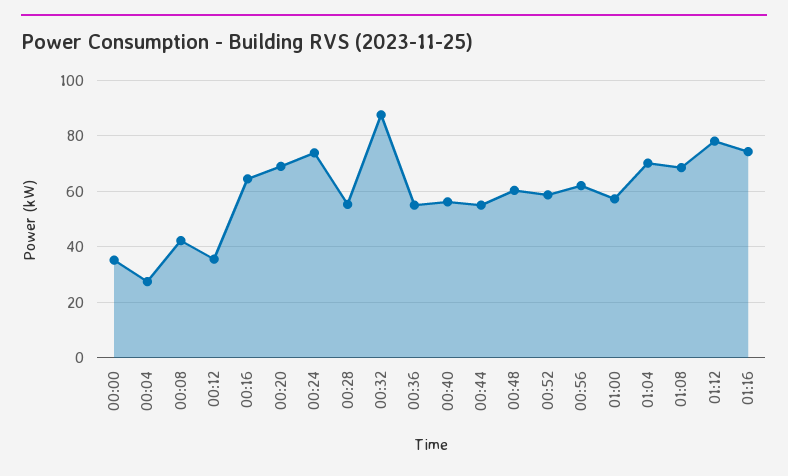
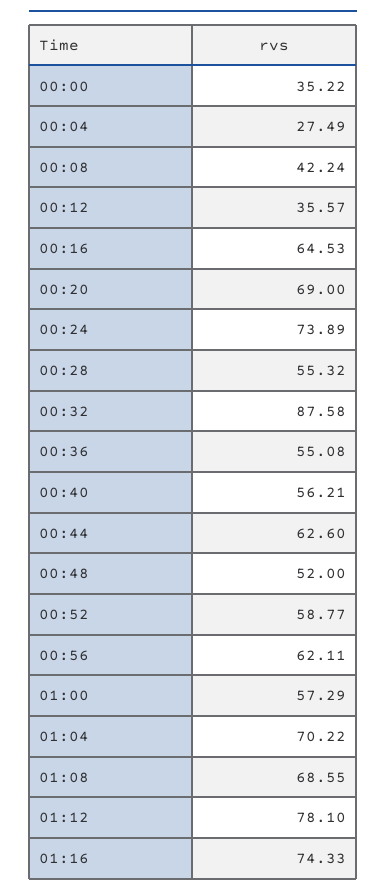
  {
    "00:00": 35.22,
    "00:04": 27.49,
    "00:08": 42.24,
    "00:12": 35.57,
    "00:16": 64.53,
    "00:20": 69,
    "00:24": 73.89,
    "00:28": 55.32,
    "00:32": 87.58,
    "00:36": 55.08,
    "00:40": 56.21,
-   "00:44": 55,
+   "00:44": 62.6,
-   "00:48": 60,
+   "00:48": 52,
    "00:52": 58.77,
    "00:56": 62.11,
    "01:00": 57.29,
    "01:04": 70.22,
    "01:08": 68.55,
    "01:12": 78.1,
    "01:16": 74.33
  }

